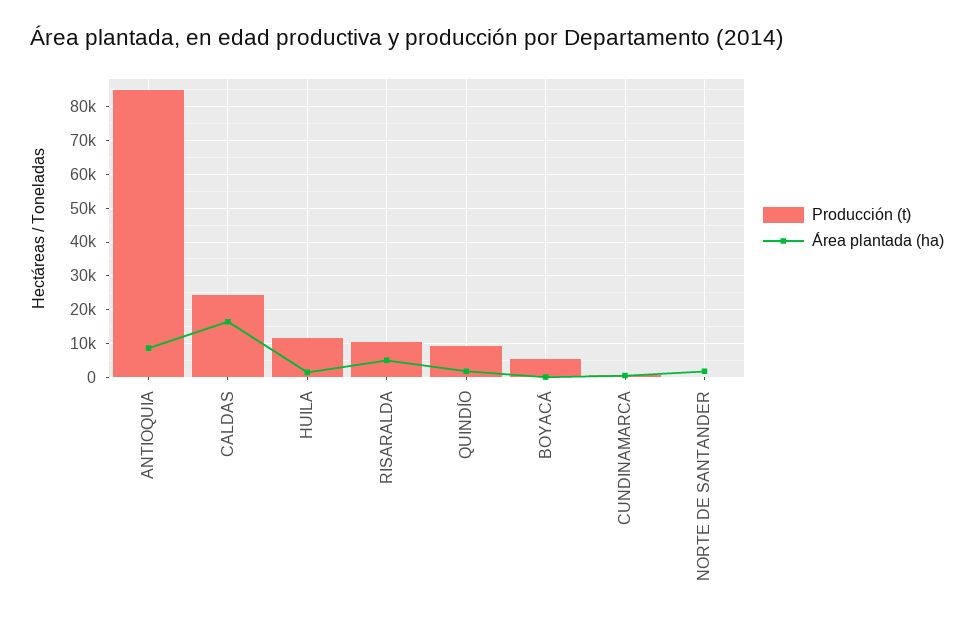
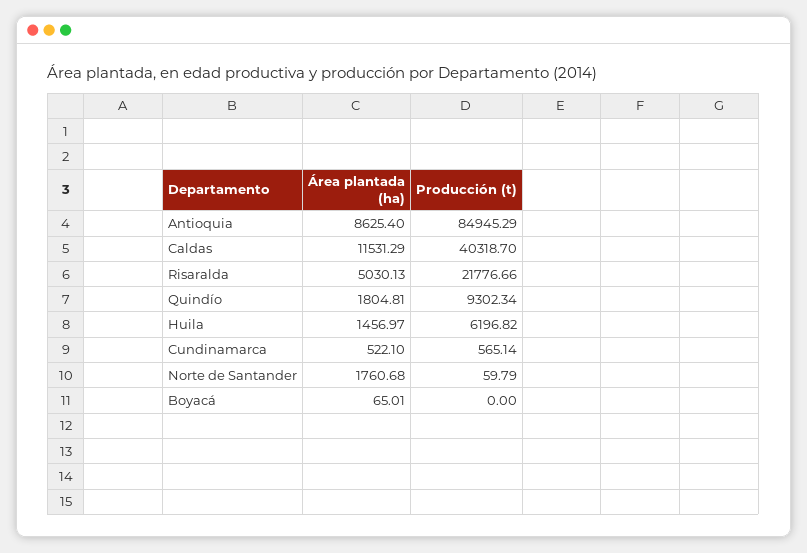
  {
    "Producción (t)": {
      "ANTIOQUIA": 84945.29,
-     "CALDAS": 24000,
+     "CALDAS": 40318.7,
-     "HUILA": 12000,
+     "HUILA": 6196.82,
-     "RISARALDA": 10000,
+     "RISARALDA": 21776.66,
      "QUINDÍO": 9302.34,
-     "BOYACÁ": 6000,
+     "BOYACÁ": 0,
      "CUNDINAMARCA": 565.14,
      "NORTE DE SANTANDER": 59.79
    },
    "Área plantada (ha)": {
      "ANTIOQUIA": 8625.4,
-     "CALDAS": 16000,
+     "CALDAS": 11531.29,
      "HUILA": 1456.97,
      "RISARALDA": 5030.13,
      "QUINDÍO": 1804.81,
      "BOYACÁ": 65.01,
      "CUNDINAMARCA": 522.1,
      "NORTE DE SANTANDER": 1760.68
    }
  }

